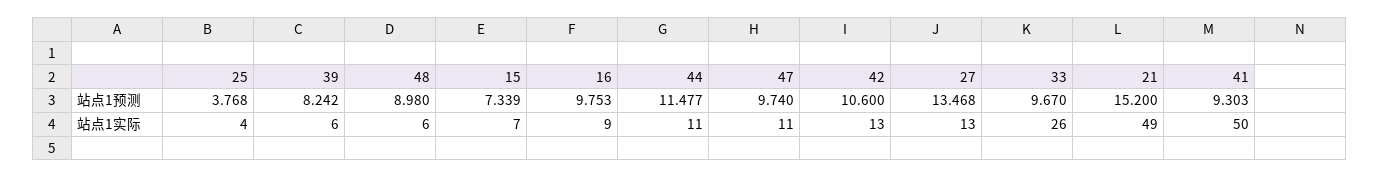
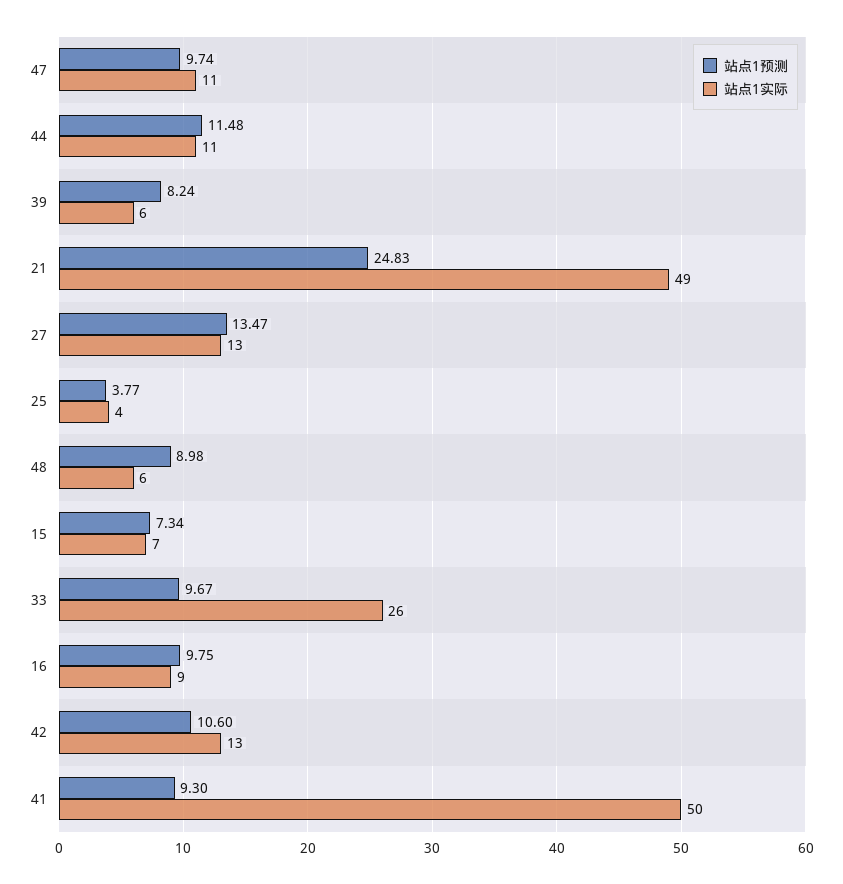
  {
    "站点1预测": {
      "25": 3.768,
      "39": 8.242,
      "48": 8.98,
      "15": 7.339,
      "16": 9.753,
      "44": 11.477,
      "47": 9.74,
      "42": 10.6,
      "27": 13.468,
      "33": 9.67,
-     "21": 15.2,
+     "21": 24.83,
      "41": 9.303
    },
    "站点1实际": {
      "25": 4,
      "39": 6,
      "48": 6,
      "15": 7,
      "16": 9,
      "44": 11,
      "47": 11,
      "42": 13,
      "27": 13,
      "33": 26,
      "21": 49,
      "41": 50
    }
  }

